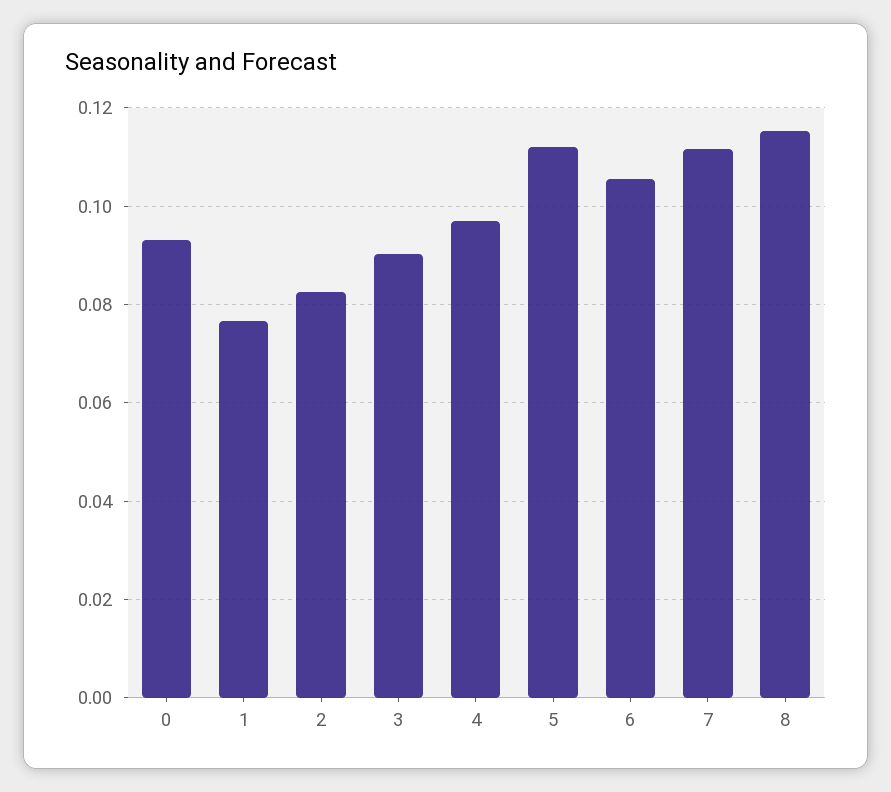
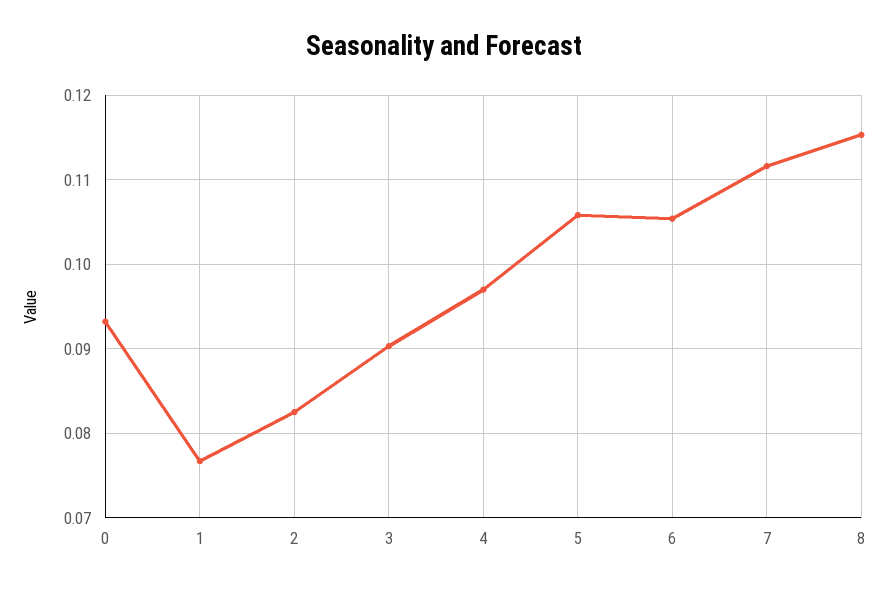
  {
    "0": 0.093,
    "1": 0.077,
    "2": 0.083,
    "3": 0.09,
    "4": 0.097,
-   "5": 0.112,
+   "5": 0.106,
    "6": 0.105,
    "7": 0.112,
    "8": 0.115
  }

